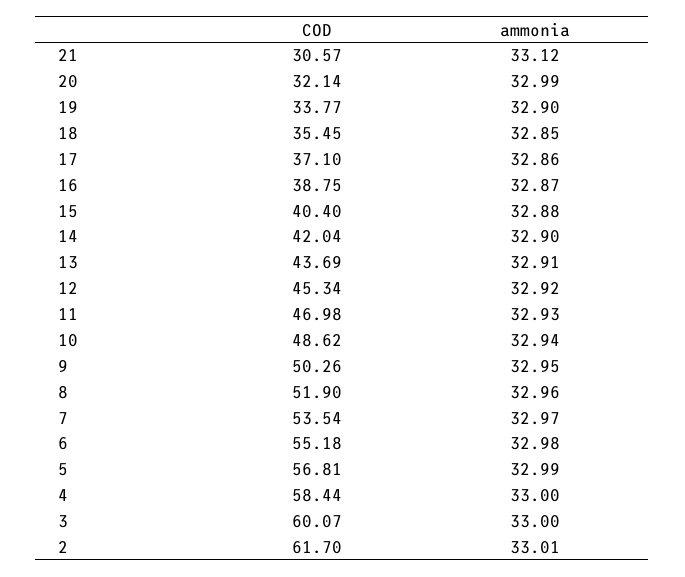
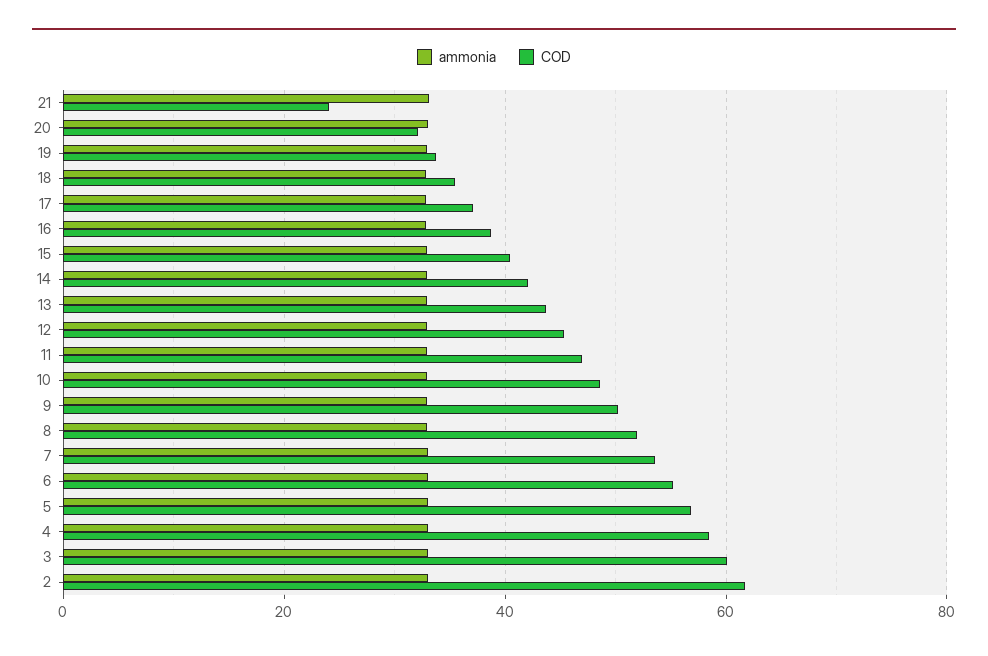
  {
    "COD": {
-     "21": 30.57,
+     "21": 24,
      "20": 32.14,
      "19": 33.77,
      "18": 35.45,
      "17": 37.1,
      "16": 38.75,
      "15": 40.4,
      "14": 42.04,
      "13": 43.69,
      "12": 45.34,
      "11": 46.98,
      "10": 48.62,
      "9": 50.26,
      "8": 51.9,
      "7": 53.54,
      "6": 55.18,
      "5": 56.81,
      "4": 58.44,
      "3": 60.07,
      "2": 61.7
    },
    "ammonia": {
      "21": 33.12,
      "20": 32.99,
      "19": 32.9,
      "18": 32.85,
      "17": 32.86,
      "16": 32.87,
      "15": 32.88,
      "14": 32.9,
      "13": 32.91,
      "12": 32.92,
      "11": 32.93,
      "10": 32.94,
      "9": 32.95,
      "8": 32.96,
      "7": 32.97,
      "6": 32.98,
      "5": 32.99,
      "4": 33,
      "3": 33,
      "2": 33.01
    }
  }

